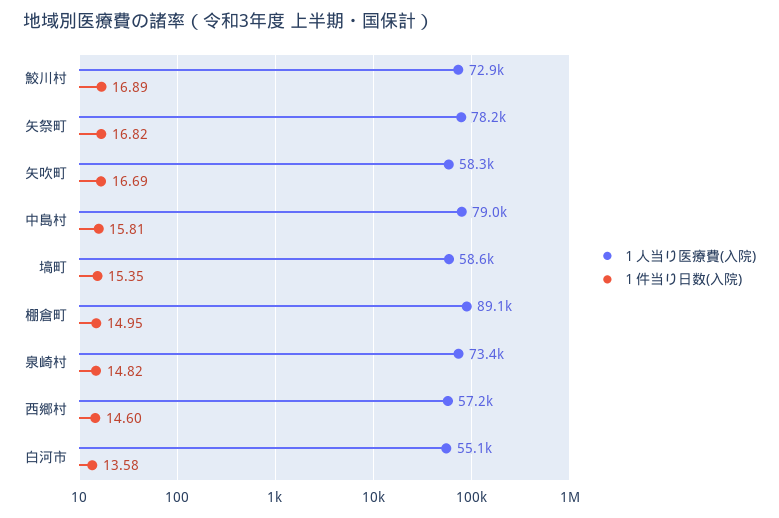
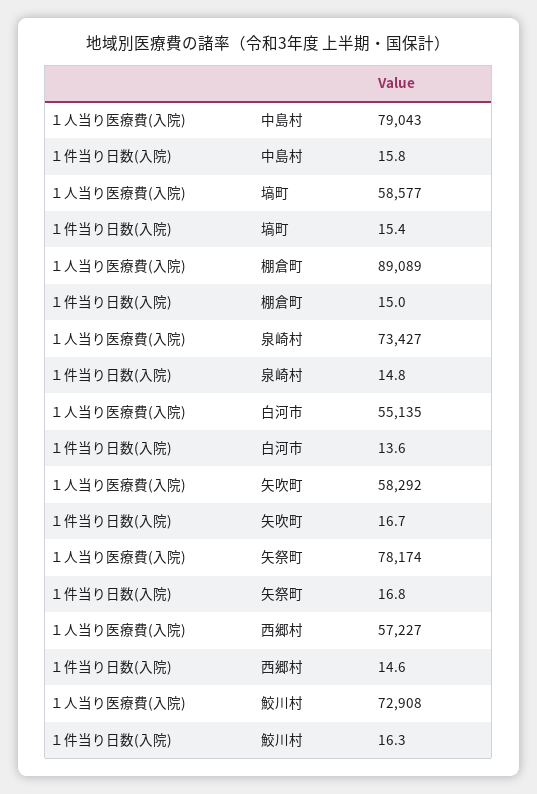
  {
    "１人当り医療費(入院)": {
      "鮫川村": 72908,
      "矢祭町": 78174,
      "矢吹町": 58292,
      "中島村": 79043,
      "塙町": 58577,
      "棚倉町": 89089,
      "泉崎村": 73427,
      "西郷村": 57227,
      "白河市": 55135
    },
    "１件当り日数(入院)": {
-     "鮫川村": 16.89,
+     "鮫川村": 16.3,
      "矢祭町": 16.82,
      "矢吹町": 16.69,
      "中島村": 15.81,
      "塙町": 15.35,
      "棚倉町": 14.95,
      "泉崎村": 14.82,
      "西郷村": 14.6,
      "白河市": 13.58
    }
  }

